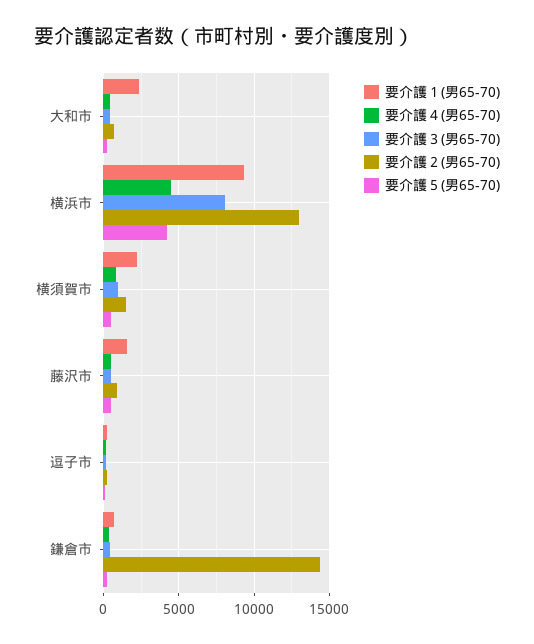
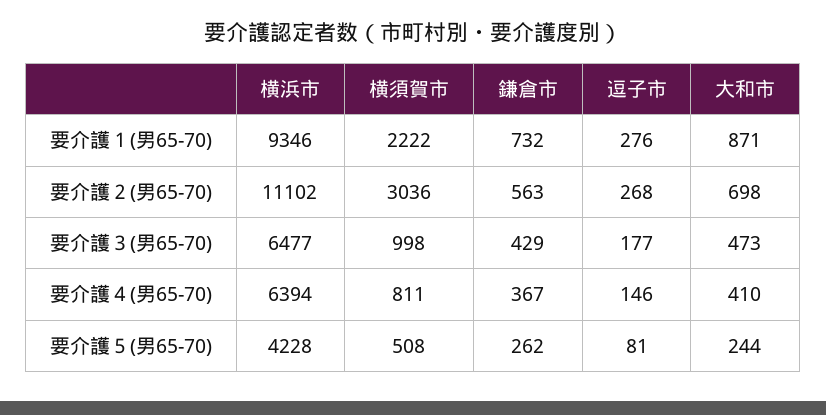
  {
    "要介護１(男65-70)": {
-     "大和市": 2500,
+     "大和市": 871,
      "横浜市": 9346,
      "横須賀市": 2222,
-     "藤沢市": 1500,
      "逗子市": 276,
      "鎌倉市": 732
    },
    "要介護４(男65-70)": {
      "大和市": 410,
-     "横浜市": 4500,
+     "横浜市": 6394,
      "横須賀市": 811,
-     "藤沢市": 500,
      "逗子市": 146,
      "鎌倉市": 367
    },
    "要介護３(男65-70)": {
      "大和市": 473,
-     "横浜市": 8000,
+     "横浜市": 6477,
      "横須賀市": 998,
-     "藤沢市": 500,
      "逗子市": 177,
      "鎌倉市": 429
    },
    "要介護２(男65-70)": {
      "大和市": 698,
-     "横浜市": 13000,
+     "横浜市": 11102,
-     "横須賀市": 1500,
+     "横須賀市": 3036,
-     "藤沢市": 1000,
      "逗子市": 268,
-     "鎌倉市": 14500
+     "鎌倉市": 563
    },
    "要介護５(男65-70)": {
      "大和市": 244,
      "横浜市": 4228,
      "横須賀市": 508,
-     "藤沢市": 500,
      "逗子市": 81,
      "鎌倉市": 262
    }
  }

